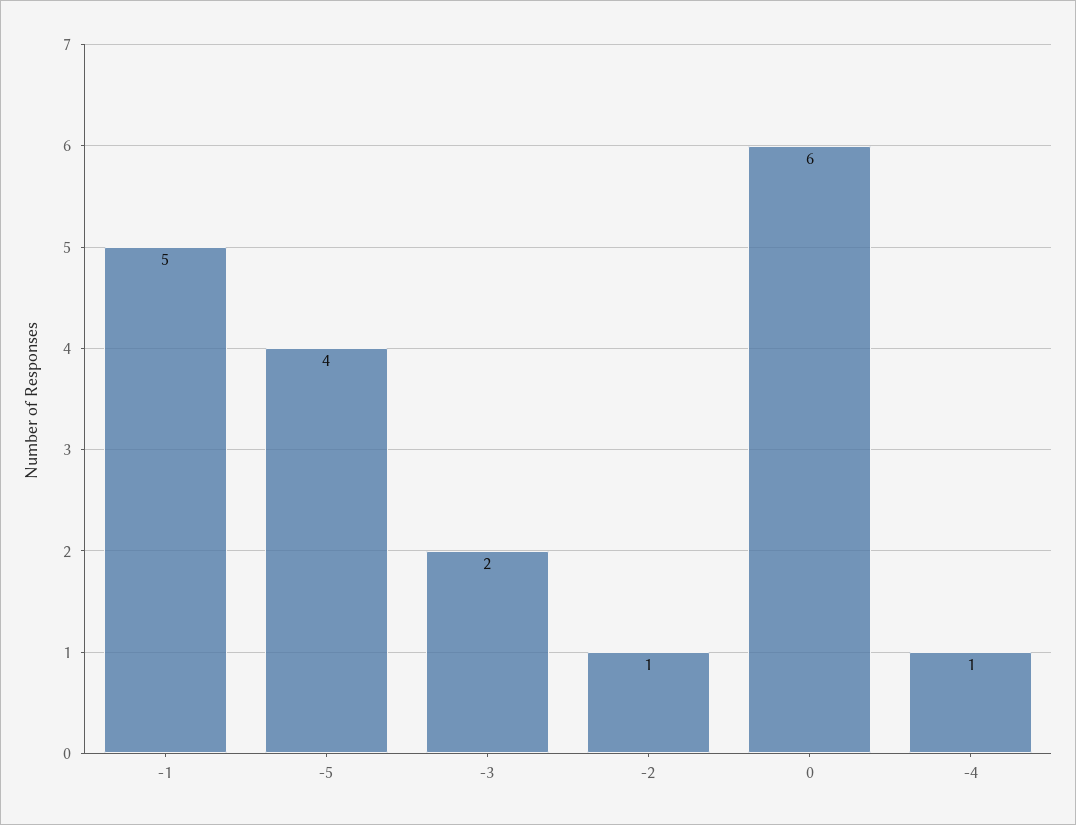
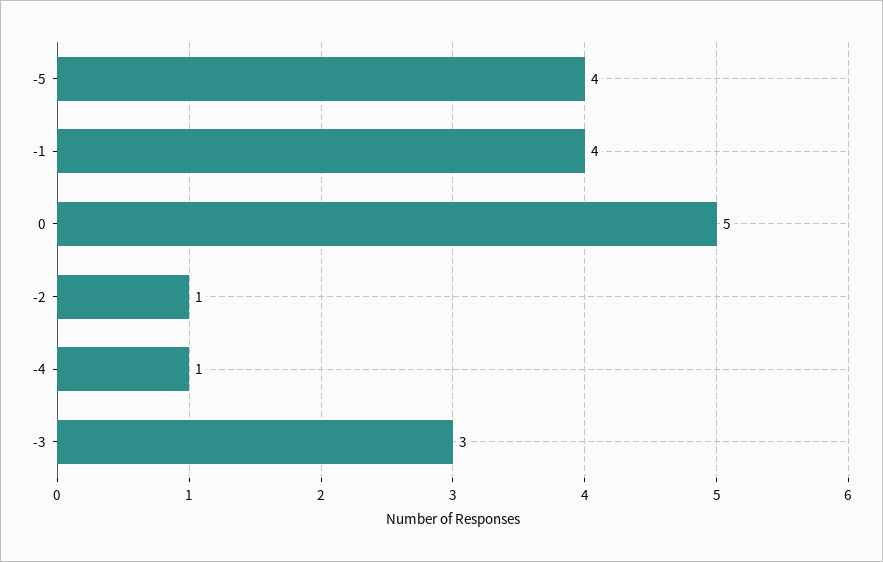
  {
-   "-1": 5,
+   "-1": 4,
    "-5": 4,
-   "-3": 2,
+   "-3": 3,
    "-2": 1,
-   "0": 6,
+   "0": 5,
    "-4": 1
  }

